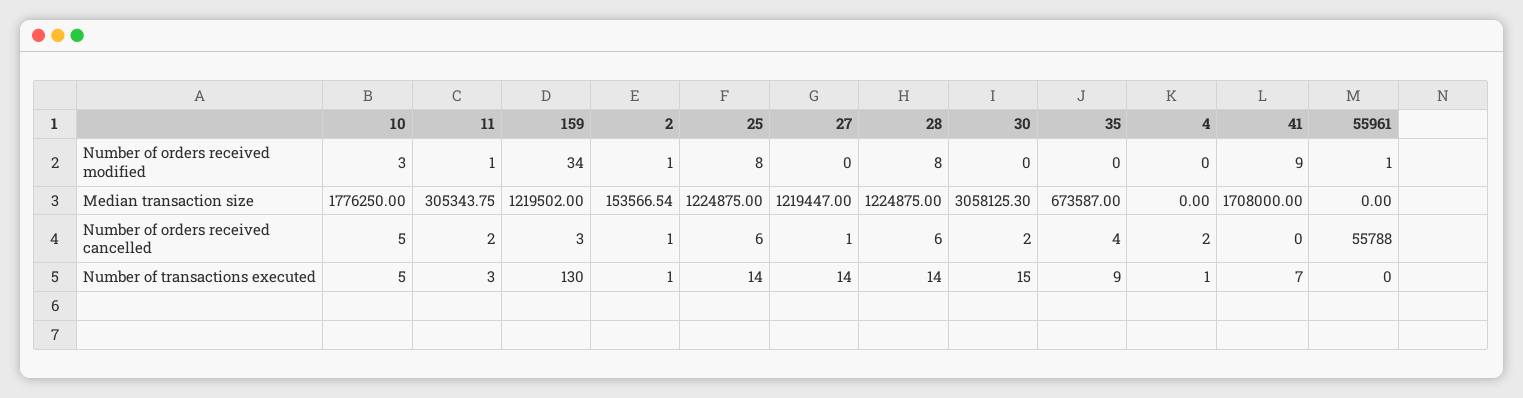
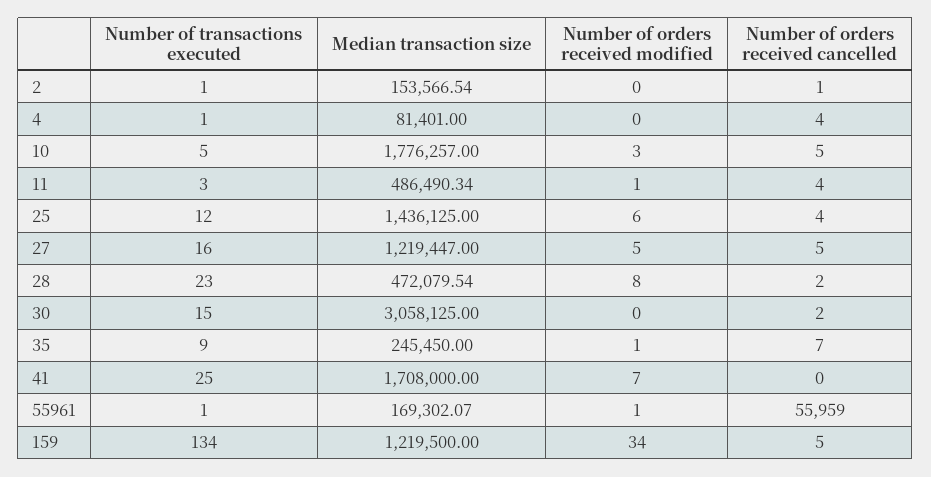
  {
    "10": {
      "Number of orders received modified": 3,
-     "Median transaction size": 1776250,
+     "Median transaction size": 1776257,
      "Number of orders received cancelled": 5,
      "Number of transactions executed": 5
    },
    "11": {
      "Number of orders received modified": 1,
-     "Median transaction size": 305343.75,
+     "Median transaction size": 486490.34,
-     "Number of orders received cancelled": 2,
+     "Number of orders received cancelled": 4,
      "Number of transactions executed": 3
    },
    "159": {
      "Number of orders received modified": 34,
-     "Median transaction size": 1219502,
+     "Median transaction size": 1219500,
-     "Number of orders received cancelled": 3,
+     "Number of orders received cancelled": 5,
-     "Number of transactions executed": 130
+     "Number of transactions executed": 134
    },
    "2": {
-     "Number of orders received modified": 1,
+     "Number of orders received modified": 0,
      "Median transaction size": 153566.54,
      "Number of orders received cancelled": 1,
      "Number of transactions executed": 1
    },
    "25": {
-     "Number of orders received modified": 8,
+     "Number of orders received modified": 6,
-     "Median transaction size": 1224875,
+     "Median transaction size": 1436125,
-     "Number of orders received cancelled": 6,
+     "Number of orders received cancelled": 4,
-     "Number of transactions executed": 14
+     "Number of transactions executed": 12
    },
    "27": {
-     "Number of orders received modified": 0,
+     "Number of orders received modified": 5,
      "Median transaction size": 1219447,
-     "Number of orders received cancelled": 1,
+     "Number of orders received cancelled": 5,
-     "Number of transactions executed": 14
+     "Number of transactions executed": 16
    },
    "28": {
      "Number of orders received modified": 8,
-     "Median transaction size": 1224875,
+     "Median transaction size": 472079.54,
-     "Number of orders received cancelled": 6,
+     "Number of orders received cancelled": 2,
-     "Number of transactions executed": 14
+     "Number of transactions executed": 23
    },
    "30": {
      "Number of orders received modified": 0,
-     "Median transaction size": 3058125.3,
+     "Median transaction size": 3058125,
      "Number of orders received cancelled": 2,
      "Number of transactions executed": 15
    },
    "35": {
-     "Number of orders received modified": 0,
+     "Number of orders received modified": 1,
-     "Median transaction size": 673587,
+     "Median transaction size": 245450,
-     "Number of orders received cancelled": 4,
+     "Number of orders received cancelled": 7,
      "Number of transactions executed": 9
    },
    "4": {
      "Number of orders received modified": 0,
-     "Median transaction size": 0,
+     "Median transaction size": 81401,
-     "Number of orders received cancelled": 2,
+     "Number of orders received cancelled": 4,
      "Number of transactions executed": 1
    },
    "41": {
-     "Number of orders received modified": 9,
+     "Number of orders received modified": 7,
      "Median transaction size": 1708000,
      "Number of orders received cancelled": 0,
-     "Number of transactions executed": 7
+     "Number of transactions executed": 25
    },
    "55961": {
      "Number of orders received modified": 1,
-     "Median transaction size": 0,
+     "Median transaction size": 169302.07,
-     "Number of orders received cancelled": 55788,
+     "Number of orders received cancelled": 55959,
-     "Number of transactions executed": 0
+     "Number of transactions executed": 1
    }
  }

